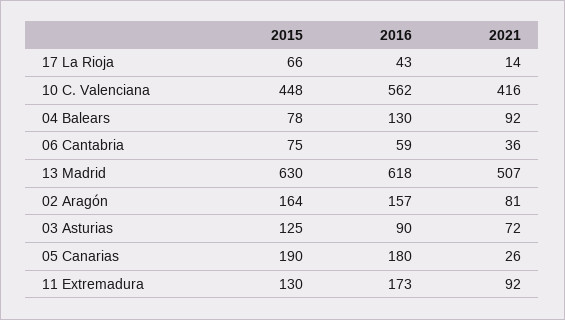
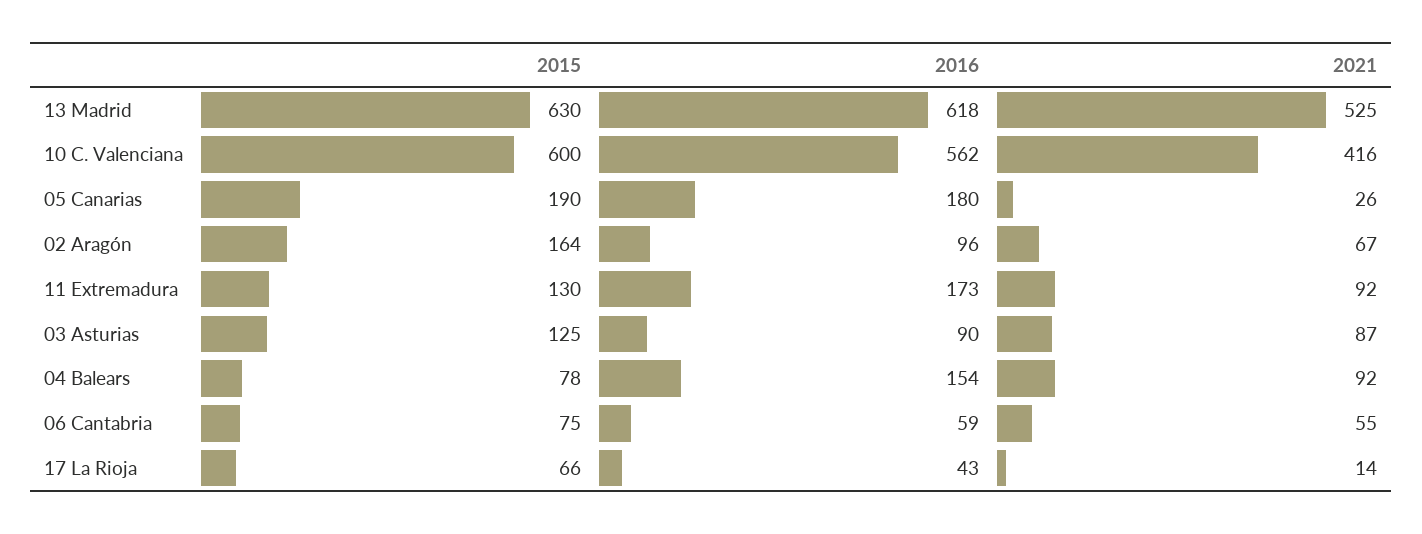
  {
    "2015": {
      "17 La Rioja": 66,
-     "10 C. Valenciana": 448,
+     "10 C. Valenciana": 600,
      "04 Balears": 78,
      "06 Cantabria": 75,
      "13 Madrid": 630,
      "02 Aragón": 164,
      "03 Asturias": 125,
      "05 Canarias": 190,
      "11 Extremadura": 130
    },
    "2016": {
      "17 La Rioja": 43,
      "10 C. Valenciana": 562,
-     "04 Balears": 130,
+     "04 Balears": 154,
      "06 Cantabria": 59,
      "13 Madrid": 618,
-     "02 Aragón": 157,
+     "02 Aragón": 96,
      "03 Asturias": 90,
      "05 Canarias": 180,
      "11 Extremadura": 173
    },
    "2021": {
      "17 La Rioja": 14,
      "10 C. Valenciana": 416,
      "04 Balears": 92,
-     "06 Cantabria": 36,
+     "06 Cantabria": 55,
-     "13 Madrid": 507,
+     "13 Madrid": 525,
-     "02 Aragón": 81,
+     "02 Aragón": 67,
-     "03 Asturias": 72,
+     "03 Asturias": 87,
      "05 Canarias": 26,
      "11 Extremadura": 92
    }
  }

